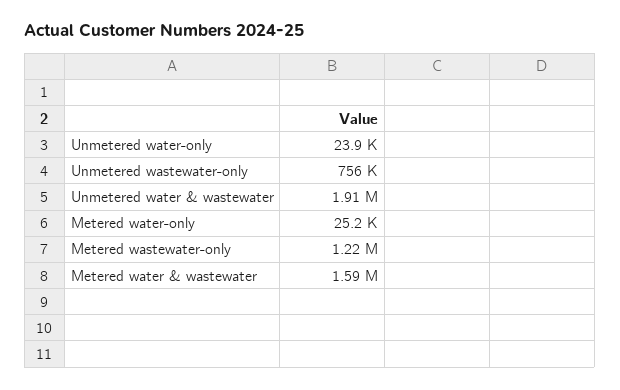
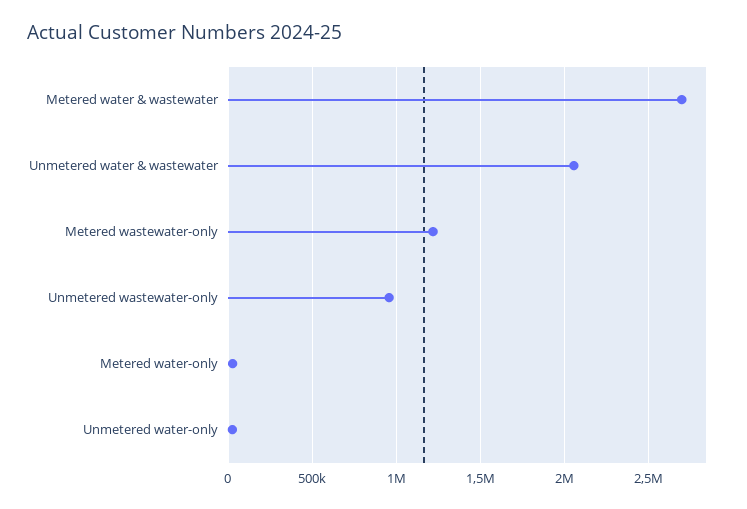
  {
    "Unmetered water-only": 23900,
-   "Unmetered wastewater-only": 756000,
+   "Unmetered wastewater-only": 950000,
-   "Unmetered water & wastewater": 1910000,
+   "Unmetered water & wastewater": 2050000,
    "Metered water-only": 25200,
    "Metered wastewater-only": 1220000,
-   "Metered water & wastewater": 1590000
+   "Metered water & wastewater": 2700000
  }

